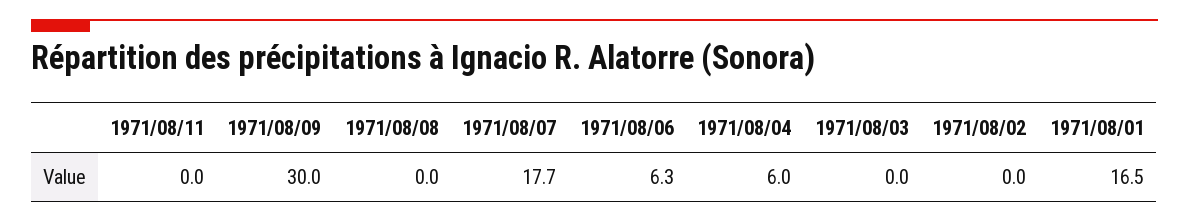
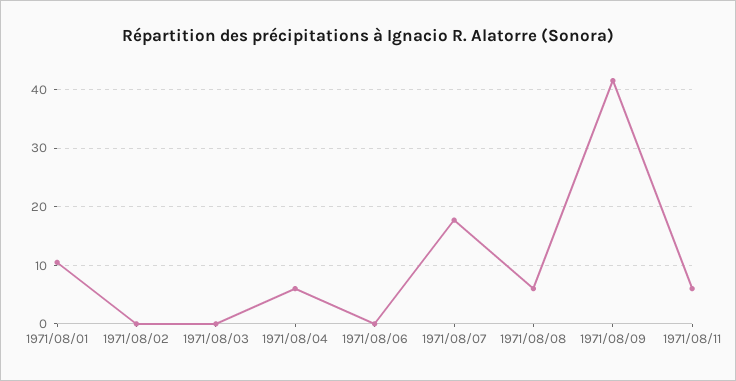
  {
-   "1971/08/11": 0,
+   "1971/08/11": 6,
-   "1971/08/09": 30,
+   "1971/08/09": 42,
-   "1971/08/08": 0,
+   "1971/08/08": 6,
    "1971/08/07": 17.7,
-   "1971/08/06": 6.3,
+   "1971/08/06": 0,
    "1971/08/04": 6,
    "1971/08/03": 0,
    "1971/08/02": 0,
-   "1971/08/01": 16.5
+   "1971/08/01": 10
  }

